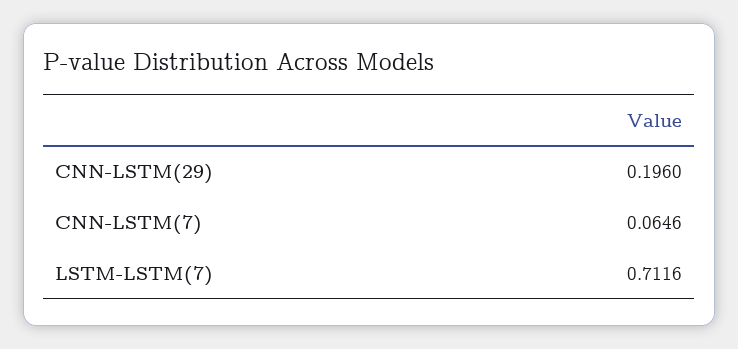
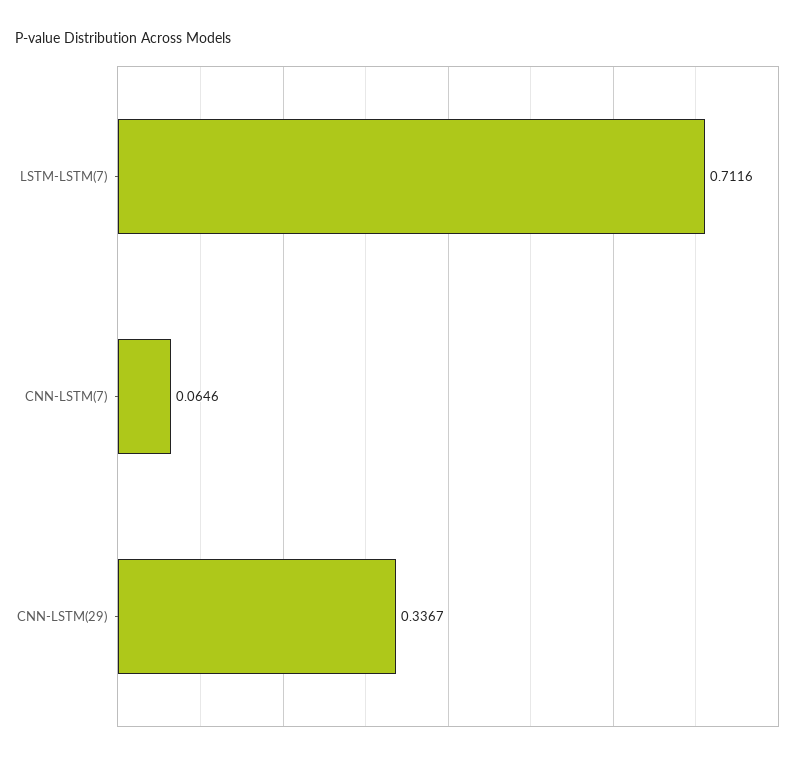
  {
-   "CNN-LSTM(29)": 0.196,
+   "CNN-LSTM(29)": 0.3367,
    "CNN-LSTM(7)": 0.0646,
    "LSTM-LSTM(7)": 0.7116
  }

